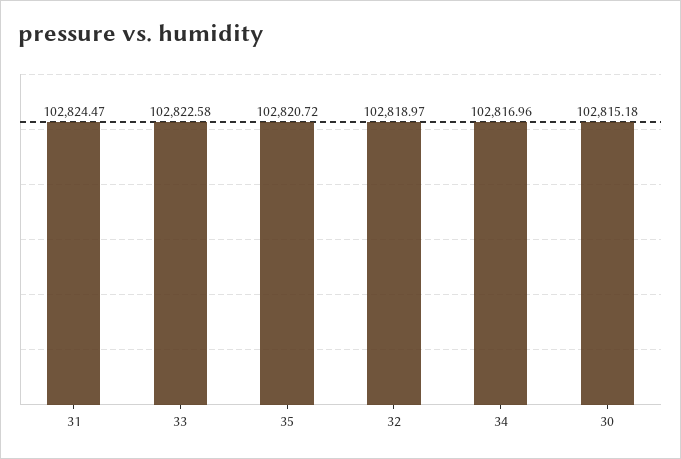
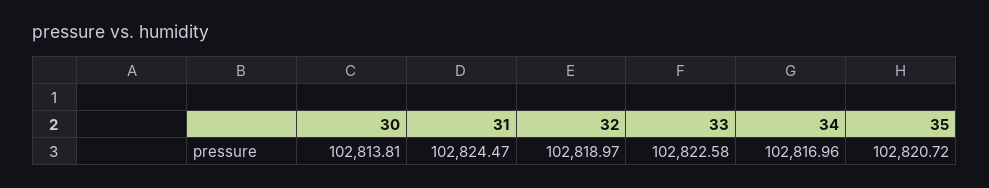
  {
    "31": 102824.47,
    "33": 102822.58,
    "35": 102820.72,
    "32": 102818.97,
    "34": 102816.96,
-   "30": 102815.18
+   "30": 102813.81
  }

